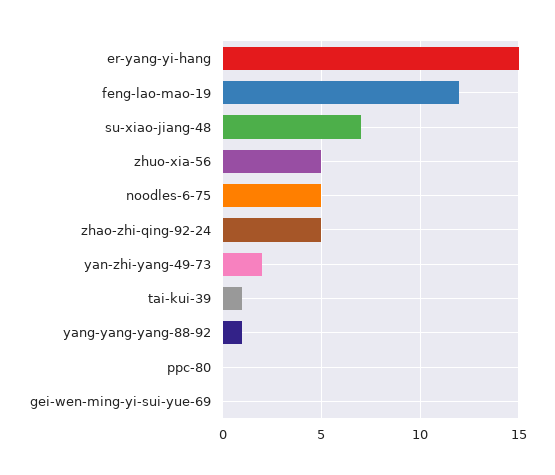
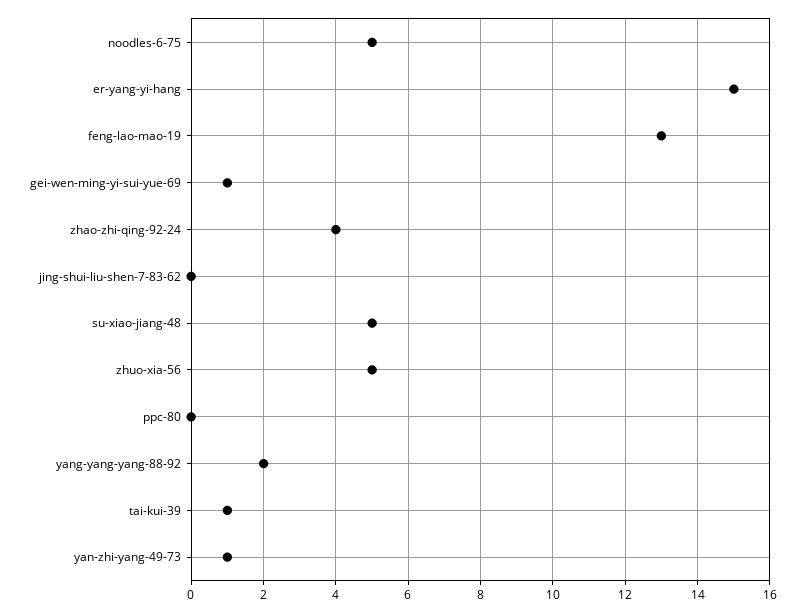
  {
    "er-yang-yi-hang": 15,
-   "feng-lao-mao-19": 12,
+   "feng-lao-mao-19": 13,
-   "su-xiao-jiang-48": 7,
+   "su-xiao-jiang-48": 5,
    "zhuo-xia-56": 5,
    "noodles-6-75": 5,
-   "zhao-zhi-qing-92-24": 5,
+   "zhao-zhi-qing-92-24": 4,
-   "yan-zhi-yang-49-73": 2,
+   "yan-zhi-yang-49-73": 1,
    "tai-kui-39": 1,
-   "yang-yang-yang-88-92": 1,
+   "yang-yang-yang-88-92": 2,
    "ppc-80": 0,
-   "gei-wen-ming-yi-sui-yue-69": 0
+   "gei-wen-ming-yi-sui-yue-69": 1,
+   "jing-shui-liu-shen-7-83-62": 0
  }

